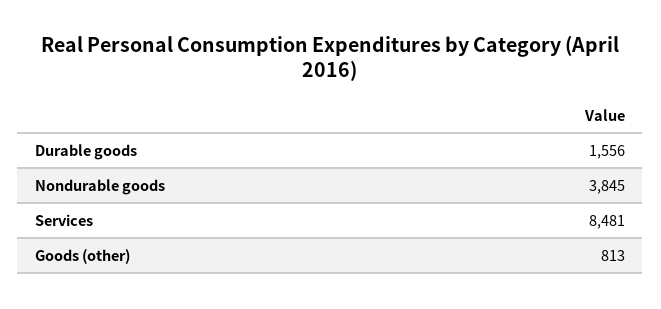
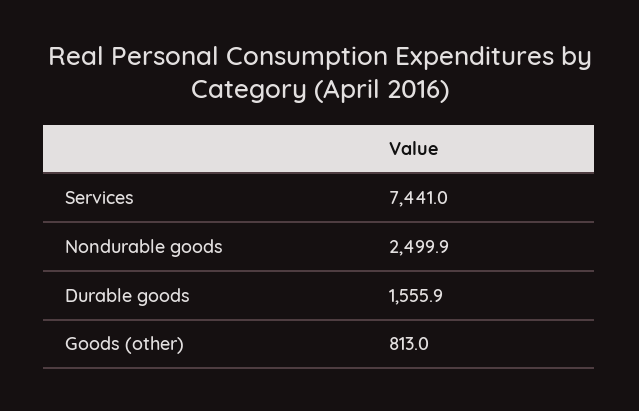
  {
    "Durable goods": 1555.9,
-   "Nondurable goods": 3845,
+   "Nondurable goods": 2499.9,
-   "Services": 8481,
+   "Services": 7441,
    "Goods (other)": 813
  }

